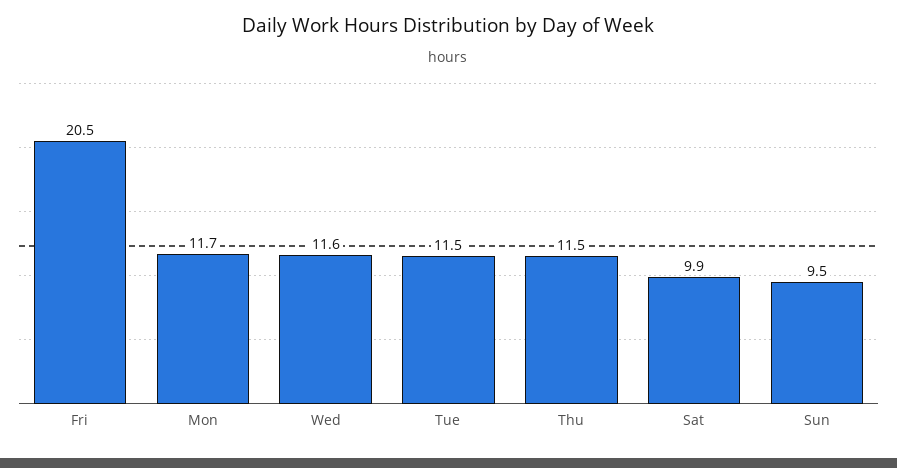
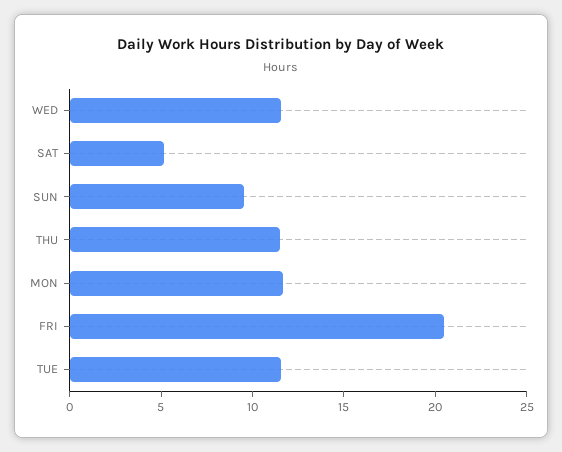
  {
    "Fri": 20.5,
    "Mon": 11.7,
    "Wed": 11.6,
    "Tue": 11.5,
    "Thu": 11.5,
-   "Sat": 9.9,
+   "Sat": 5,
    "Sun": 9.5
  }

